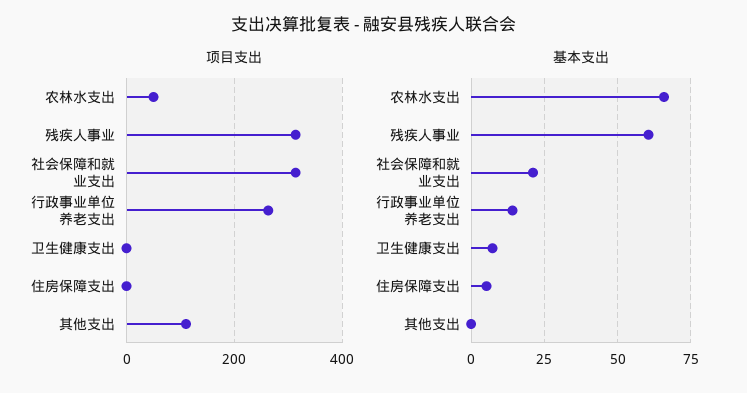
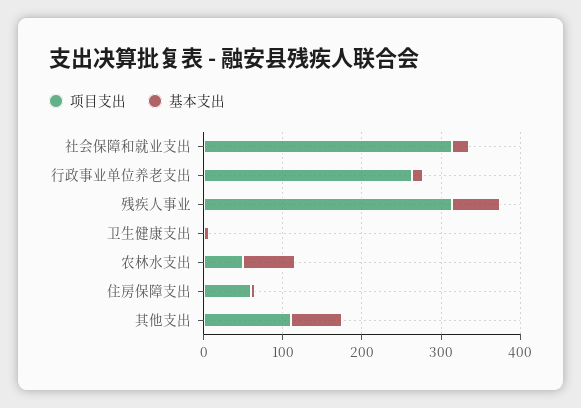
  {
    "项目支出": {
      "农林水支出": 60,
      "残疾人事业": 320,
      "社会保障和就业支出": 320,
      "行政事业单位养老支出": 260,
      "卫生健康支出": 0,
-     "住房保障支出": 0,
+     "住房保障支出": 60,
      "其他支出": 120
    },
    "基本支出": {
      "农林水支出": 65,
      "残疾人事业": 60,
      "社会保障和就业支出": 20,
      "行政事业单位养老支出": 15,
      "卫生健康支出": 7.5,
      "住房保障支出": 5,
-     "其他支出": 0
+     "其他支出": 60
    }
  }

